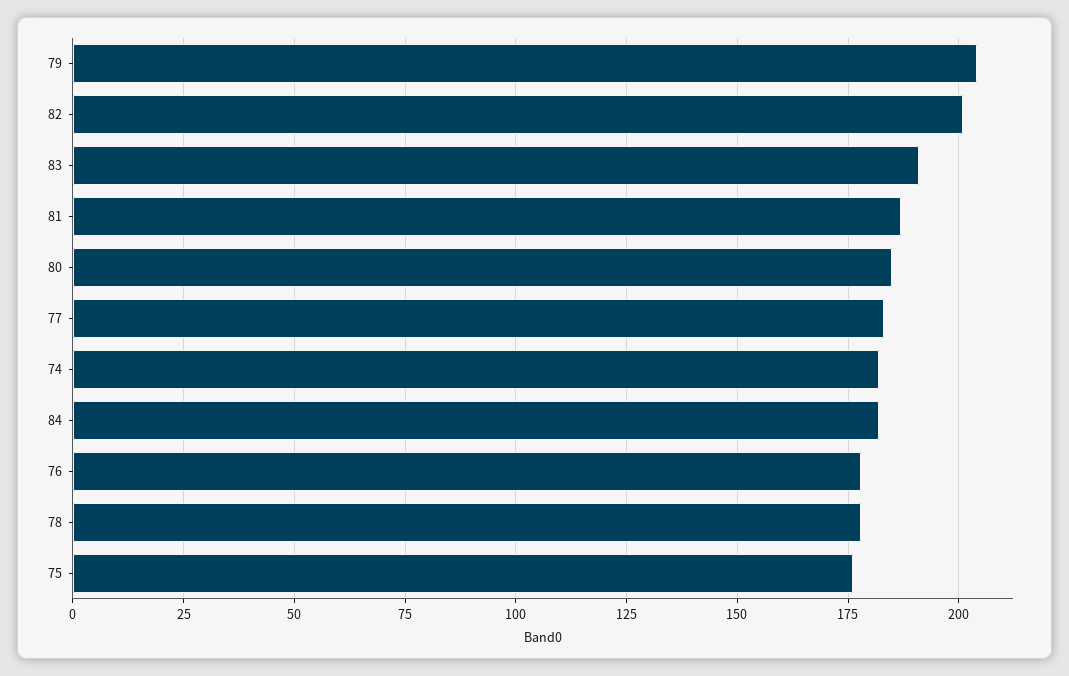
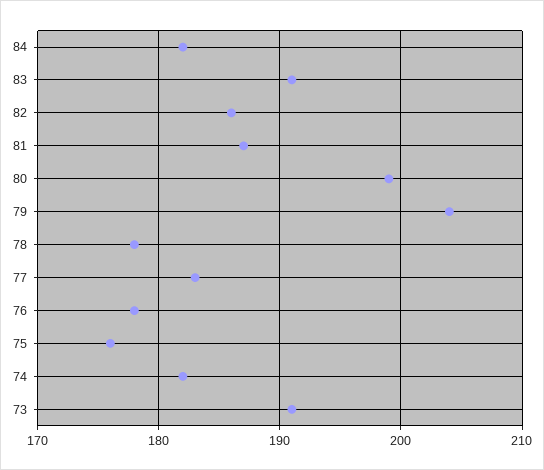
  {
    "79": 204,
-   "82": 200,
+   "82": 186,
    "83": 191,
    "81": 187,
-   "80": 185,
+   "80": 199,
    "77": 183,
    "74": 182,
    "84": 182,
    "76": 178,
    "78": 178,
-   "75": 176
+   "75": 176,
+   "73": 191
  }

